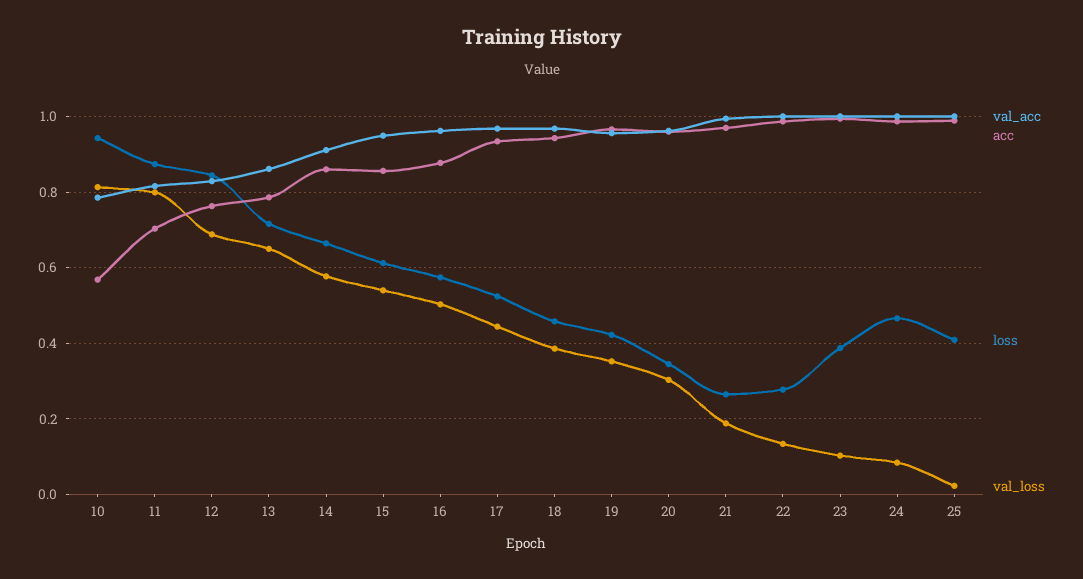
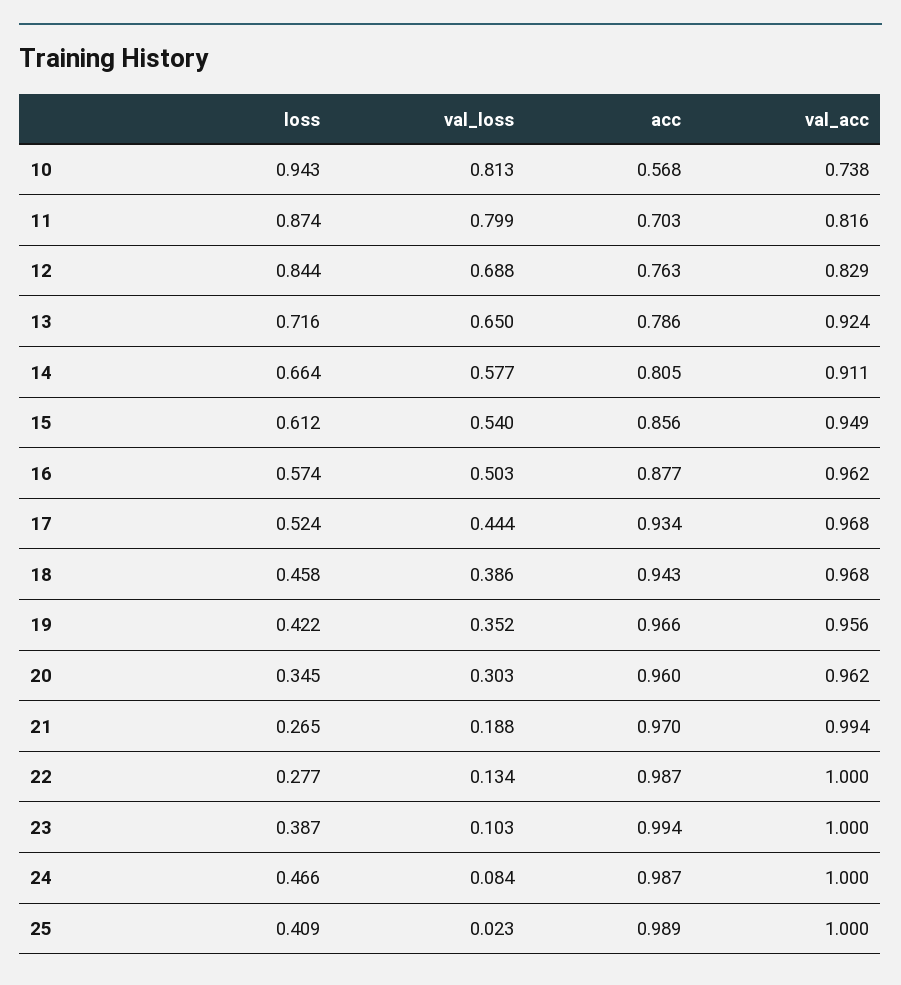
  {
    "val_acc": {
-     "10": 0.78,
+     "10": 0.738,
      "11": 0.816,
      "12": 0.829,
-     "13": 0.86,
+     "13": 0.924,
      "14": 0.911,
      "15": 0.949,
      "16": 0.962,
      "17": 0.968,
      "18": 0.968,
      "19": 0.956,
      "20": 0.962,
      "21": 0.994,
      "22": 1,
      "23": 1,
      "24": 1,
      "25": 1
    },
    "acc": {
      "10": 0.568,
      "11": 0.703,
      "12": 0.763,
      "13": 0.786,
-     "14": 0.86,
+     "14": 0.805,
      "15": 0.856,
      "16": 0.877,
      "17": 0.934,
      "18": 0.943,
      "19": 0.966,
      "20": 0.96,
      "21": 0.97,
      "22": 0.987,
      "23": 0.994,
      "24": 0.987,
      "25": 0.989
    },
    "loss": {
      "10": 0.943,
      "11": 0.874,
      "12": 0.844,
      "13": 0.716,
      "14": 0.664,
      "15": 0.612,
      "16": 0.574,
      "17": 0.524,
      "18": 0.458,
      "19": 0.422,
      "20": 0.345,
      "21": 0.265,
      "22": 0.277,
      "23": 0.387,
      "24": 0.466,
      "25": 0.409
    },
    "val_loss": {
      "10": 0.813,
      "11": 0.799,
      "12": 0.688,
      "13": 0.65,
      "14": 0.577,
      "15": 0.54,
      "16": 0.503,
      "17": 0.444,
      "18": 0.386,
      "19": 0.352,
      "20": 0.303,
      "21": 0.188,
      "22": 0.134,
      "23": 0.103,
      "24": 0.084,
      "25": 0.023
    }
  }

